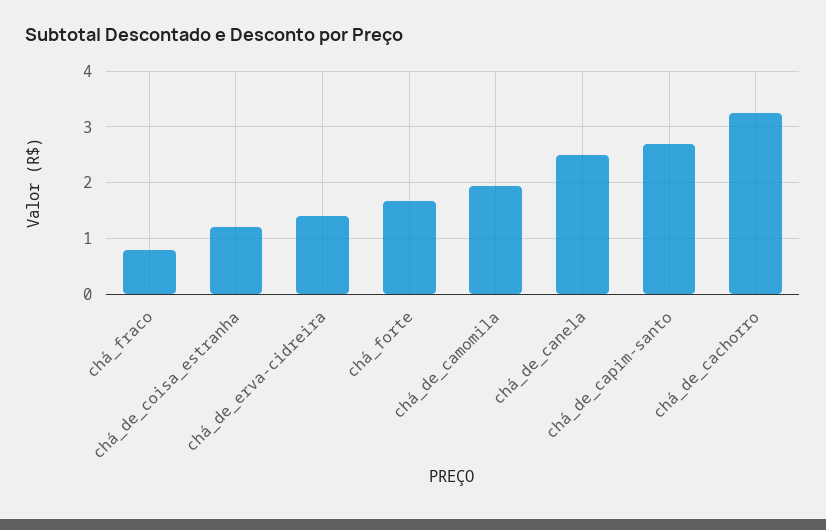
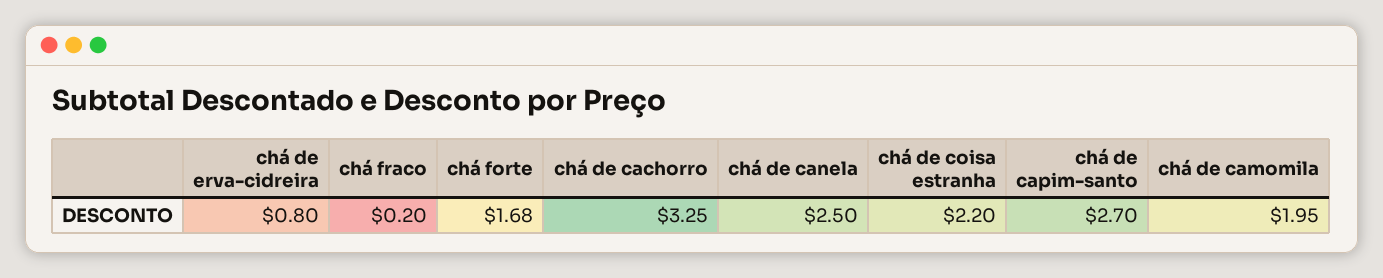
  {
-   "chá_fraco": 0.8,
+   "chá_fraco": 0.2,
-   "chá_de_coisa_estranha": 1.2,
+   "chá_de_coisa_estranha": 2.2,
-   "chá_de_erva-cidreira": 1.4,
+   "chá_de_erva-cidreira": 0.8,
    "chá_forte": 1.68,
    "chá_de_camomila": 1.95,
    "chá_de_canela": 2.5,
    "chá_de_capim-santo": 2.7,
    "chá_de_cachorro": 3.25
  }

